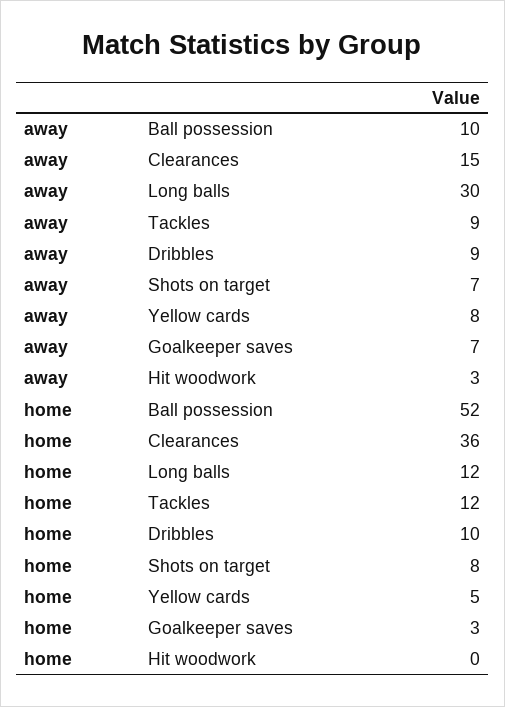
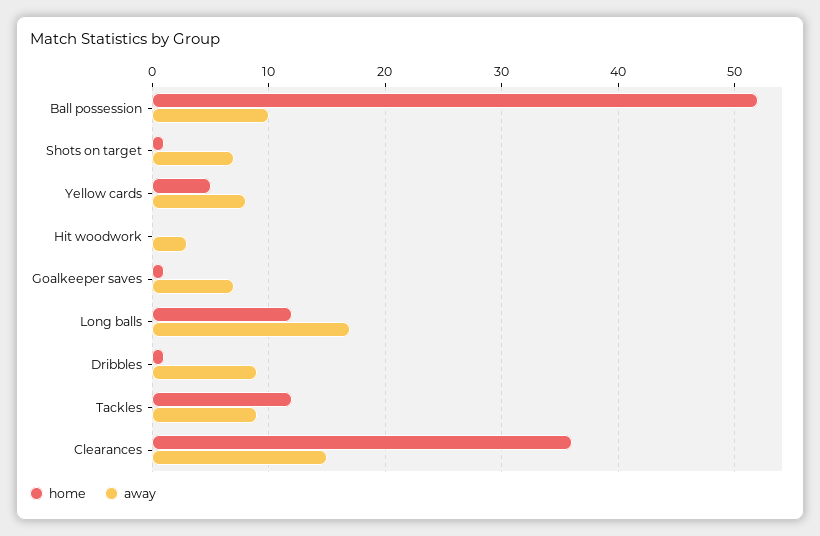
  {
    "away": {
      "Ball possession": 10,
      "Clearances": 15,
-     "Long balls": 30,
+     "Long balls": 17,
      "Tackles": 9,
      "Dribbles": 9,
      "Shots on target": 7,
      "Yellow cards": 8,
      "Goalkeeper saves": 7,
      "Hit woodwork": 3
    },
    "home": {
      "Ball possession": 52,
      "Clearances": 36,
      "Long balls": 12,
      "Tackles": 12,
-     "Dribbles": 10,
+     "Dribbles": 1,
-     "Shots on target": 8,
+     "Shots on target": 1,
      "Yellow cards": 5,
-     "Goalkeeper saves": 3,
+     "Goalkeeper saves": 1,
      "Hit woodwork": 0
    }
  }

